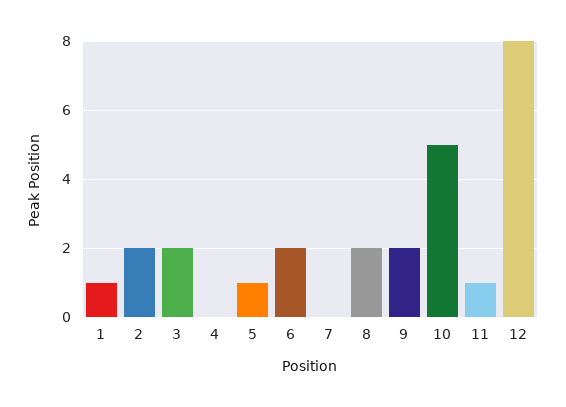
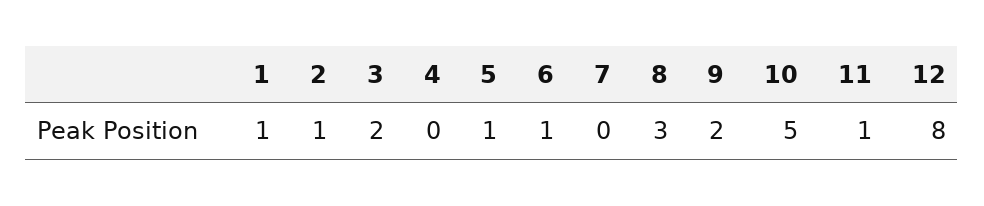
  {
    "1": 1,
-   "2": 2,
+   "2": 1,
    "3": 2,
    "4": 0,
    "5": 1,
-   "6": 2,
+   "6": 1,
    "7": 0,
-   "8": 2,
+   "8": 3,
    "9": 2,
    "10": 5,
    "11": 1,
    "12": 8
  }

